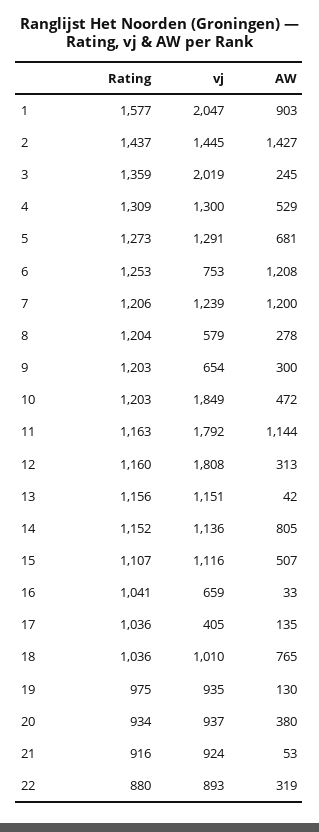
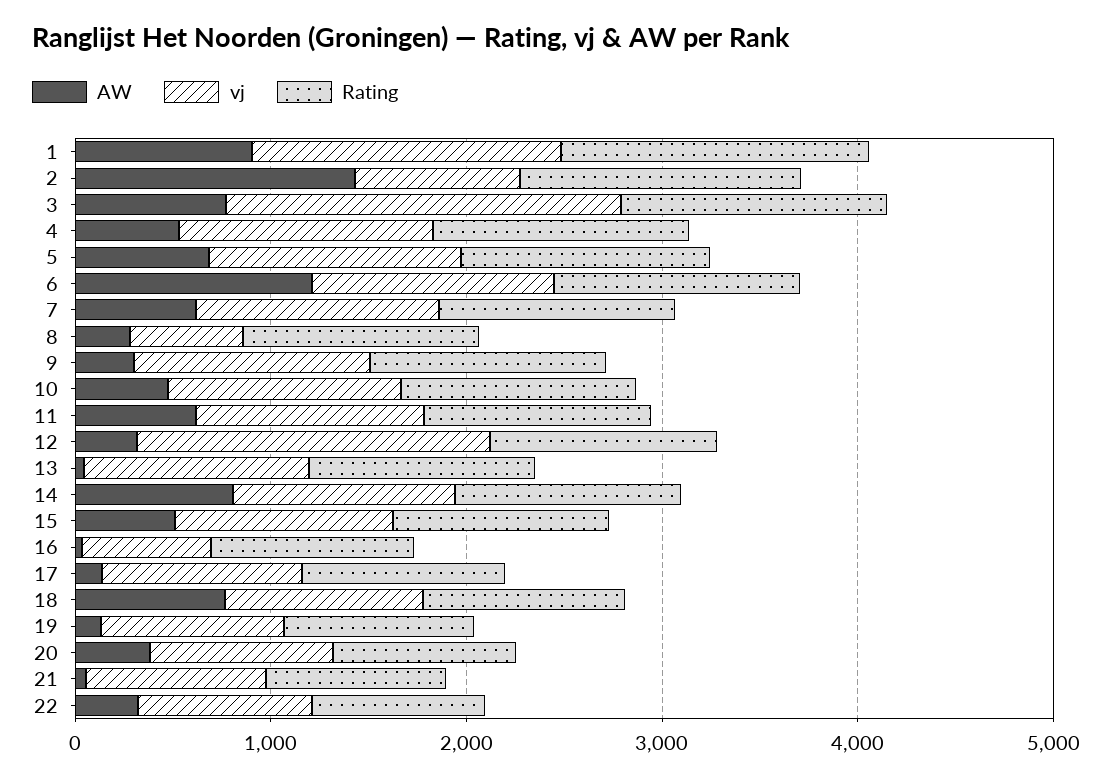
  {
    "Rating": {
      "1": 1577,
      "2": 1437,
      "3": 1359,
      "4": 1309,
      "5": 1273,
      "6": 1253,
      "7": 1206,
      "8": 1204,
      "9": 1203,
      "10": 1203,
      "11": 1163,
      "12": 1160,
      "13": 1156,
      "14": 1152,
      "15": 1107,
      "16": 1041,
      "17": 1036,
      "18": 1036,
      "19": 975,
      "20": 934,
      "21": 916,
      "22": 880
    },
    "vj": {
-     "1": 2047,
+     "1": 1600,
-     "2": 1445,
+     "2": 800,
      "3": 2019,
      "4": 1300,
      "5": 1291,
-     "6": 753,
+     "6": 1200,
      "7": 1239,
      "8": 579,
-     "9": 654,
+     "9": 1200,
-     "10": 1849,
+     "10": 1200,
-     "11": 1792,
+     "11": 1200,
      "12": 1808,
      "13": 1151,
      "14": 1136,
      "15": 1116,
      "16": 659,
-     "17": 405,
+     "17": 1000,
      "18": 1010,
      "19": 935,
      "20": 937,
      "21": 924,
      "22": 893
    },
    "AW": {
      "1": 903,
      "2": 1427,
-     "3": 245,
+     "3": 800,
      "4": 529,
      "5": 681,
      "6": 1208,
-     "7": 1200,
+     "7": 600,
      "8": 278,
      "9": 300,
      "10": 472,
-     "11": 1144,
+     "11": 600,
      "12": 313,
      "13": 42,
      "14": 805,
      "15": 507,
      "16": 33,
      "17": 135,
      "18": 765,
      "19": 130,
      "20": 380,
      "21": 53,
      "22": 319
    }
  }

